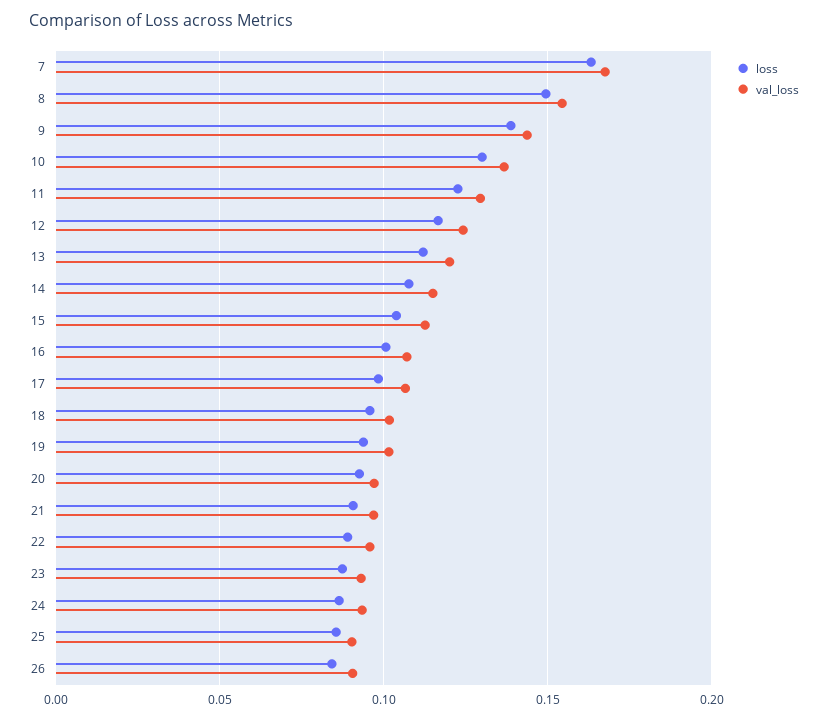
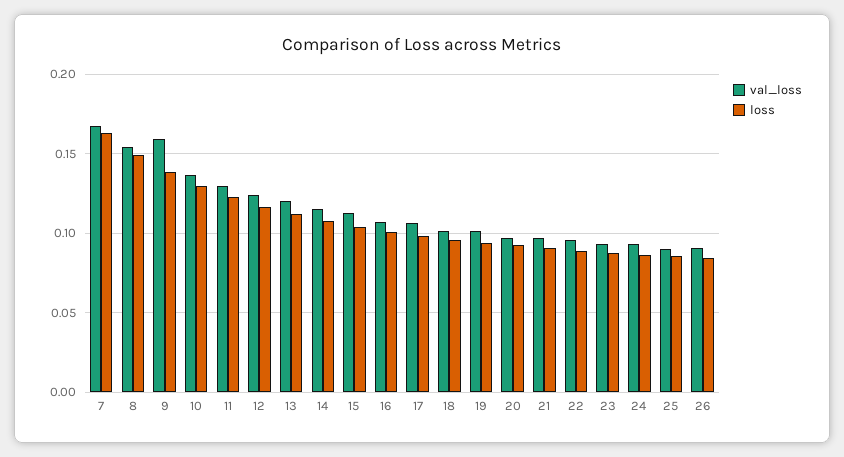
  {
    "loss": {
      "7": 0.165,
      "8": 0.15,
      "9": 0.14,
      "10": 0.13,
      "11": 0.125,
      "12": 0.115,
      "13": 0.11,
      "14": 0.11,
      "15": 0.105,
      "16": 0.1,
      "17": 0.1,
      "18": 0.095,
      "19": 0.095,
      "20": 0.095,
      "21": 0.09,
      "22": 0.09,
      "23": 0.085,
      "24": 0.085,
      "25": 0.085,
      "26": 0.085
    },
    "val_loss": {
      "7": 0.17,
      "8": 0.155,
-     "9": 0.145,
+     "9": 0.16,
      "10": 0.135,
      "11": 0.13,
      "12": 0.125,
      "13": 0.12,
      "14": 0.115,
      "15": 0.115,
      "16": 0.105,
      "17": 0.105,
      "18": 0.1,
      "19": 0.1,
      "20": 0.095,
      "21": 0.095,
      "22": 0.095,
      "23": 0.095,
      "24": 0.095,
      "25": 0.09,
      "26": 0.09
    }
  }

